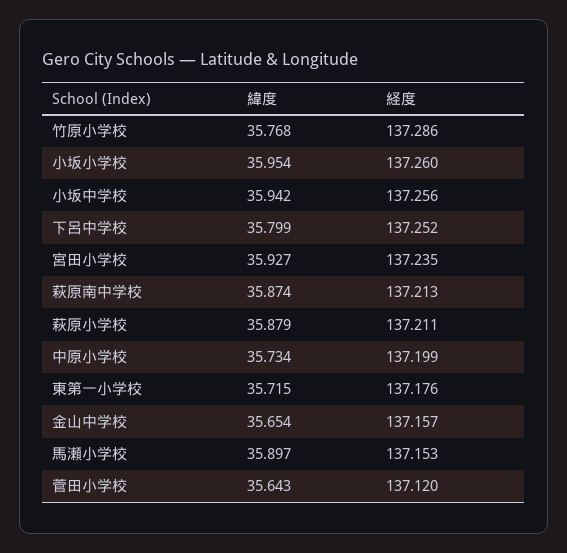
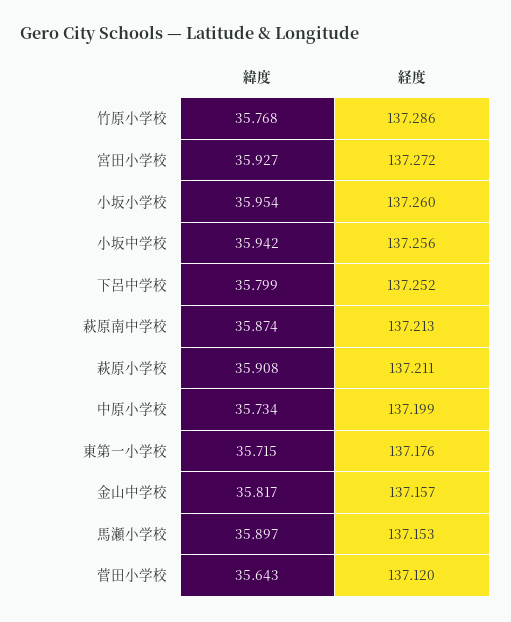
  {
    "緯度": {
      "竹原小学校": 35.768,
      "小坂小学校": 35.954,
      "小坂中学校": 35.942,
      "下呂中学校": 35.799,
      "宮田小学校": 35.927,
      "萩原南中学校": 35.874,
-     "萩原小学校": 35.879,
+     "萩原小学校": 35.908,
      "中原小学校": 35.734,
      "東第一小学校": 35.715,
-     "金山中学校": 35.654,
+     "金山中学校": 35.817,
      "馬瀬小学校": 35.897,
      "菅田小学校": 35.643
    },
    "経度": {
      "竹原小学校": 137.286,
      "小坂小学校": 137.26,
      "小坂中学校": 137.256,
      "下呂中学校": 137.252,
-     "宮田小学校": 137.235,
+     "宮田小学校": 137.272,
      "萩原南中学校": 137.213,
      "萩原小学校": 137.211,
      "中原小学校": 137.199,
      "東第一小学校": 137.176,
      "金山中学校": 137.157,
      "馬瀬小学校": 137.153,
      "菅田小学校": 137.12
    }
  }

